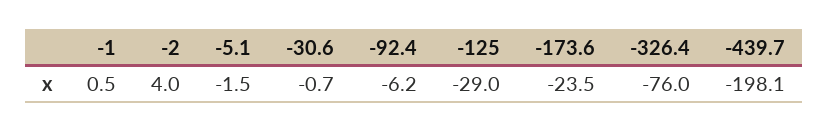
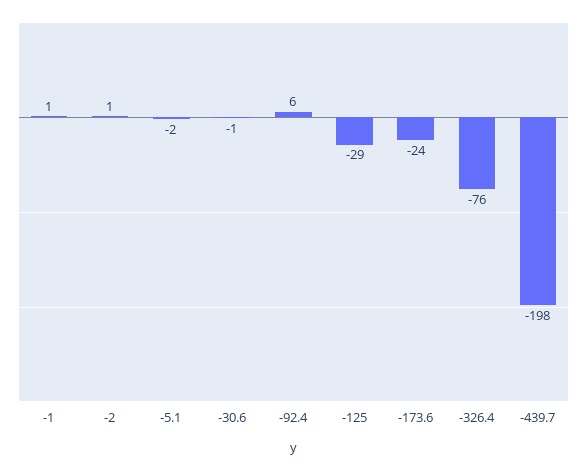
  {
    "-1": 0.5,
-   "-2": 4,
+   "-2": 1,
    "-5.1": -1.5,
    "-30.6": -0.7,
-   "-92.4": -6.2,
+   "-92.4": 6,
    "-125": -29,
    "-173.6": -23.5,
    "-326.4": -76,
    "-439.7": -198.1
  }

